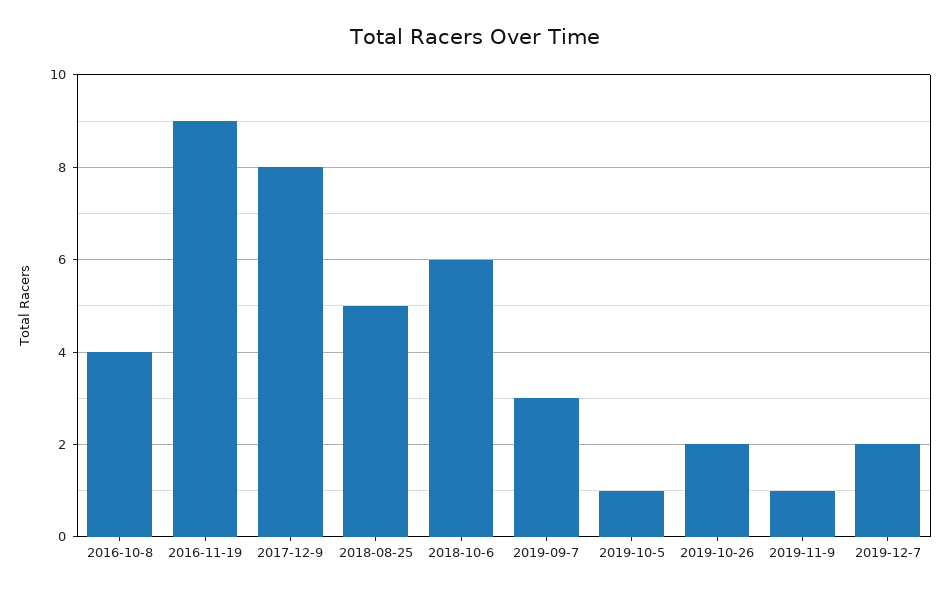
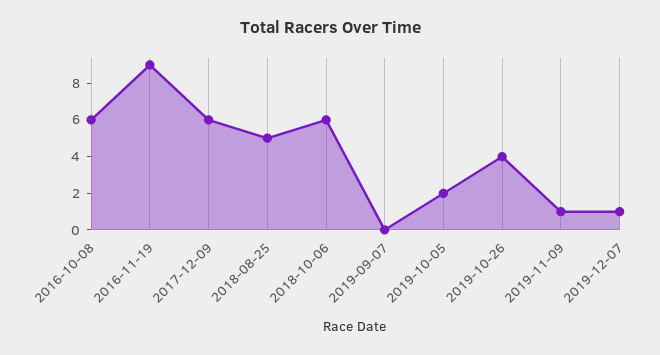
  {
-   "2016-10-8": 4,
+   "2016-10-8": 6,
    "2016-11-19": 9,
-   "2017-12-9": 8,
+   "2017-12-9": 6,
    "2018-08-25": 5,
    "2018-10-6": 6,
-   "2019-09-7": 3,
+   "2019-09-7": 0,
-   "2019-10-5": 1,
+   "2019-10-5": 2,
-   "2019-10-26": 2,
+   "2019-10-26": 4,
    "2019-11-9": 1,
-   "2019-12-7": 2
+   "2019-12-7": 1
  }

